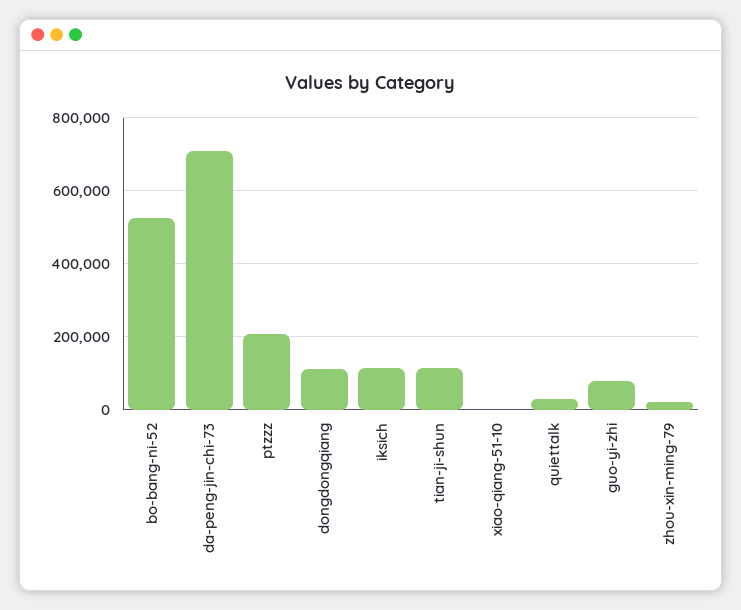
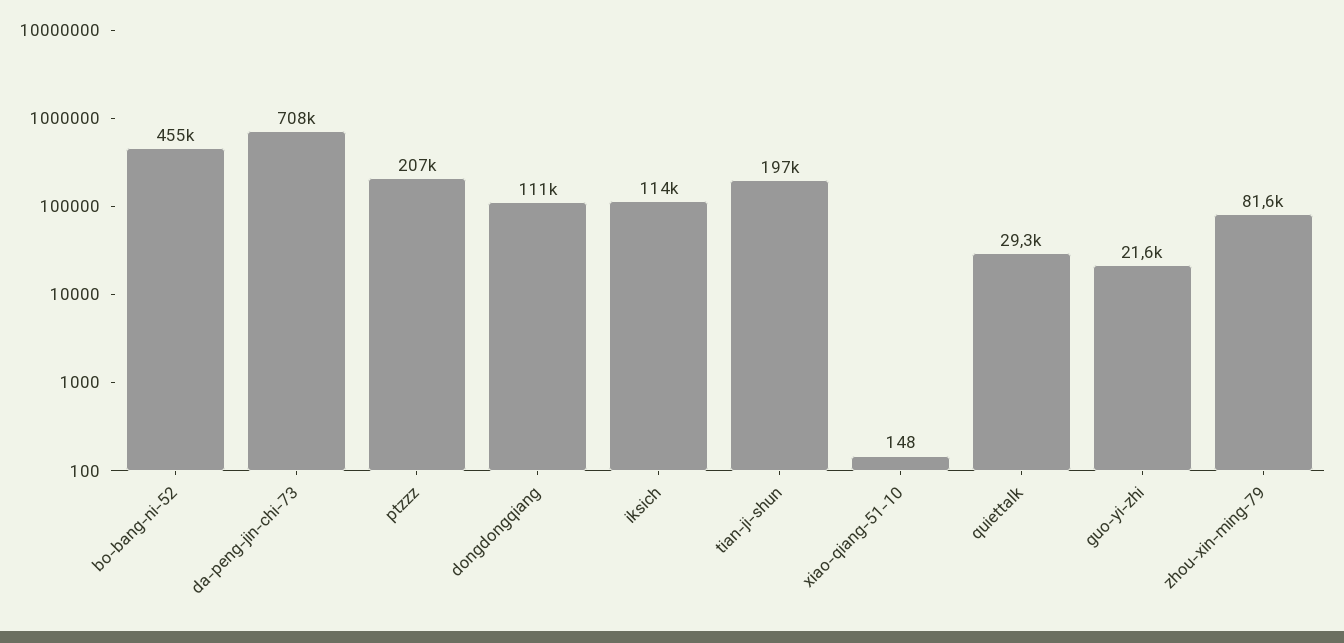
  {
-   "bo-bang-ni-52": 520000,
+   "bo-bang-ni-52": 455000,
    "da-peng-jin-chi-73": 708000,
    "ptzzz": 207000,
    "dongdongqiang": 111000,
    "iksich": 114000,
-   "tian-ji-shun": 120000,
+   "tian-ji-shun": 197000,
    "xiao-qiang-51-10": 148,
    "quiettalk": 29300,
-   "guo-yi-zhi": 80000,
+   "guo-yi-zhi": 21600,
-   "zhou-xin-ming-79": 20000
+   "zhou-xin-ming-79": 81600
  }

